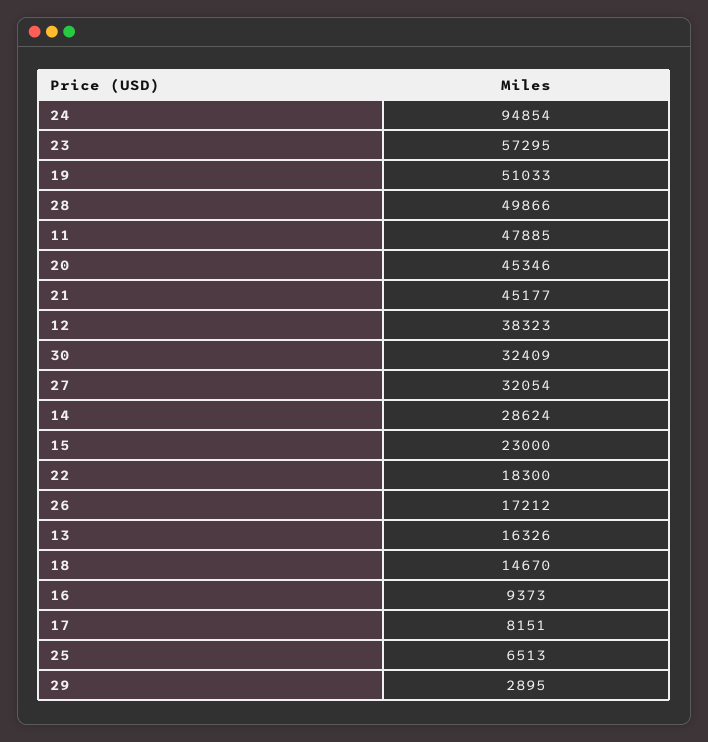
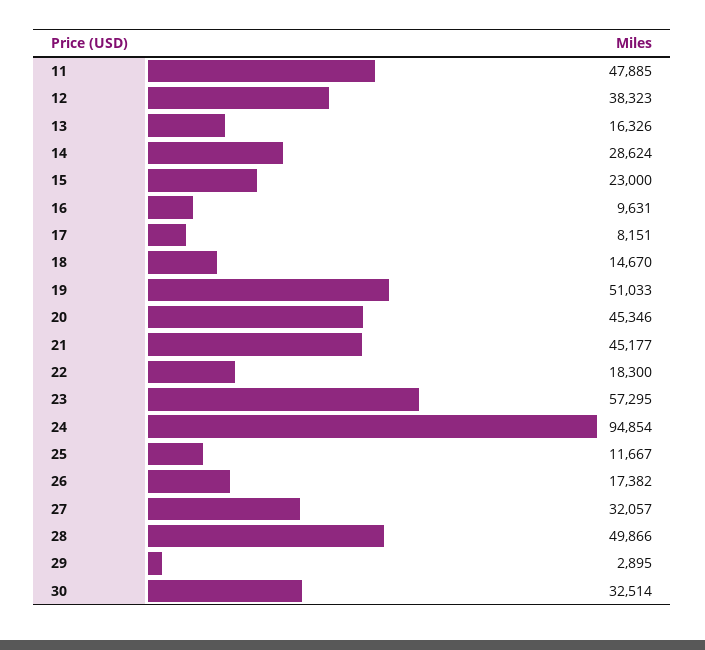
  {
    "24": 94854,
    "23": 57295,
    "19": 51033,
    "28": 49866,
    "11": 47885,
    "20": 45346,
    "21": 45177,
    "12": 38323,
-   "30": 32409,
+   "30": 32514,
-   "27": 32054,
+   "27": 32057,
    "14": 28624,
    "15": 23000,
    "22": 18300,
-   "26": 17212,
+   "26": 17382,
    "13": 16326,
    "18": 14670,
-   "16": 9373,
+   "16": 9631,
    "17": 8151,
-   "25": 6513,
+   "25": 11667,
    "29": 2895
  }

